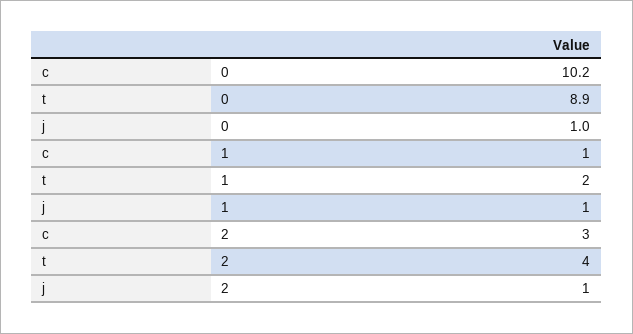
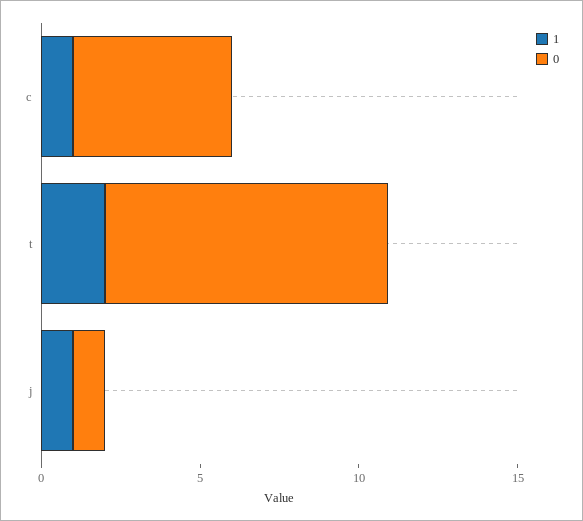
  {
    "0": {
-     "c": 10.2,
+     "c": 5,
      "t": 8.9,
      "j": 1
    },
    "1": {
      "c": 1,
      "t": 2,
      "j": 1
-   },
+   }
-   "2": {
-     "c": 3,
-     "t": 4,
-     "j": 1
-   }
  }

